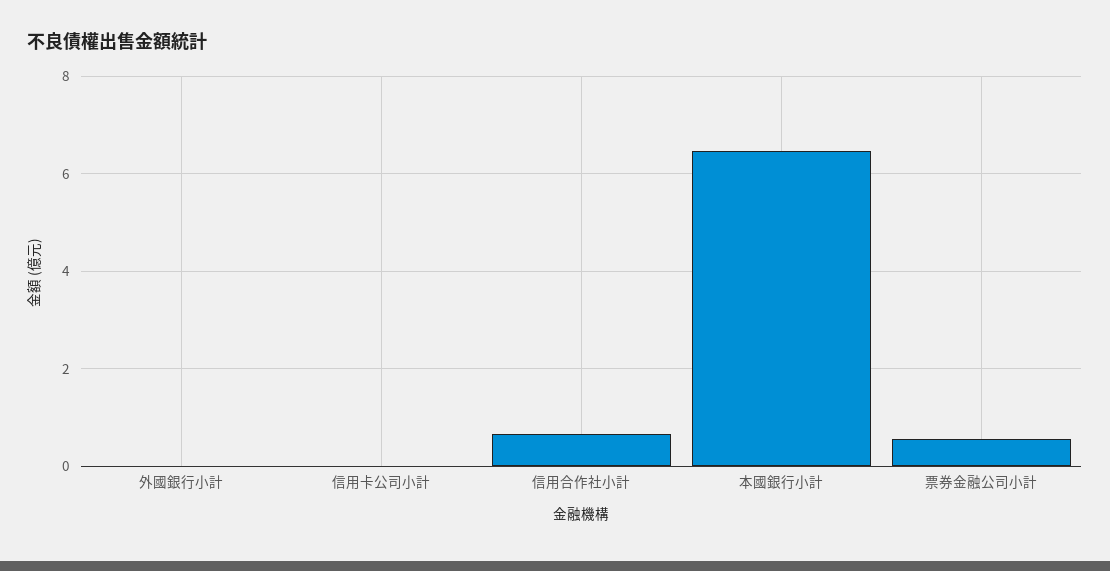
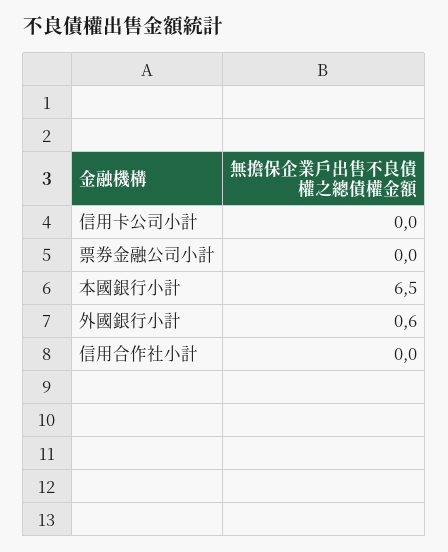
  {
-   "外國銀行小計": 0,
+   "外國銀行小計": 0.6,
    "信用卡公司小計": 0,
-   "信用合作社小計": 0.6,
+   "信用合作社小計": 0,
    "本國銀行小計": 6.5,
-   "票券金融公司小計": 0.6
+   "票券金融公司小計": 0
  }

